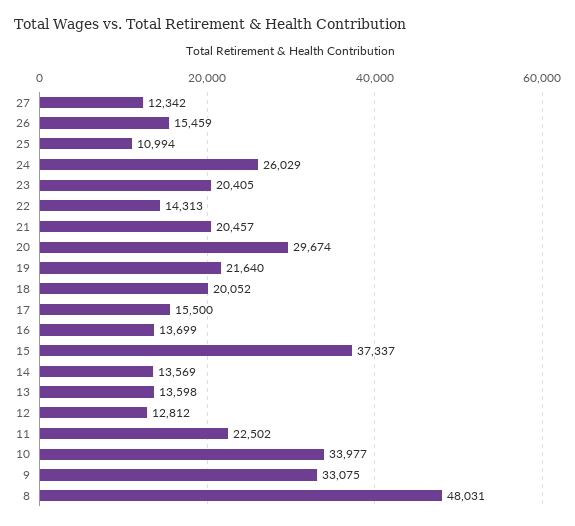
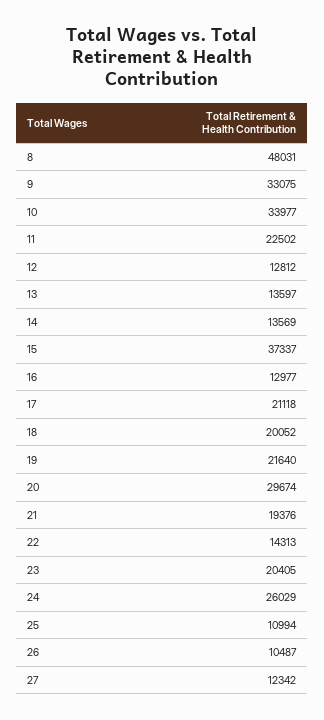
  {
    "27": 12342,
-   "26": 15459,
+   "26": 10487,
    "25": 10994,
    "24": 26029,
    "23": 20405,
    "22": 14313,
-   "21": 20457,
+   "21": 19376,
    "20": 29674,
    "19": 21640,
    "18": 20052,
-   "17": 15500,
+   "17": 21118,
-   "16": 13699,
+   "16": 12977,
    "15": 37337,
    "14": 13569,
-   "13": 13598,
+   "13": 13597,
    "12": 12812,
    "11": 22502,
    "10": 33977,
    "9": 33075,
    "8": 48031
  }

